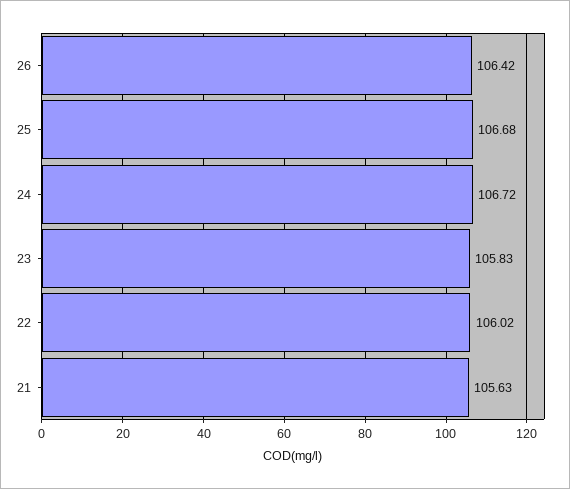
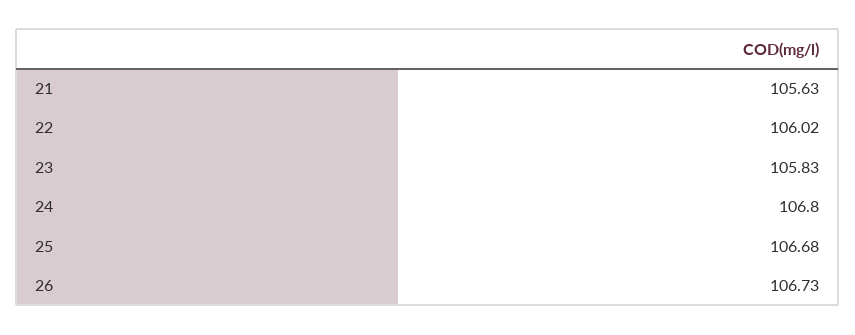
  {
-   "26": 106.42,
+   "26": 106.73,
    "25": 106.68,
-   "24": 106.72,
+   "24": 106.8,
    "23": 105.83,
    "22": 106.02,
    "21": 105.63
  }

